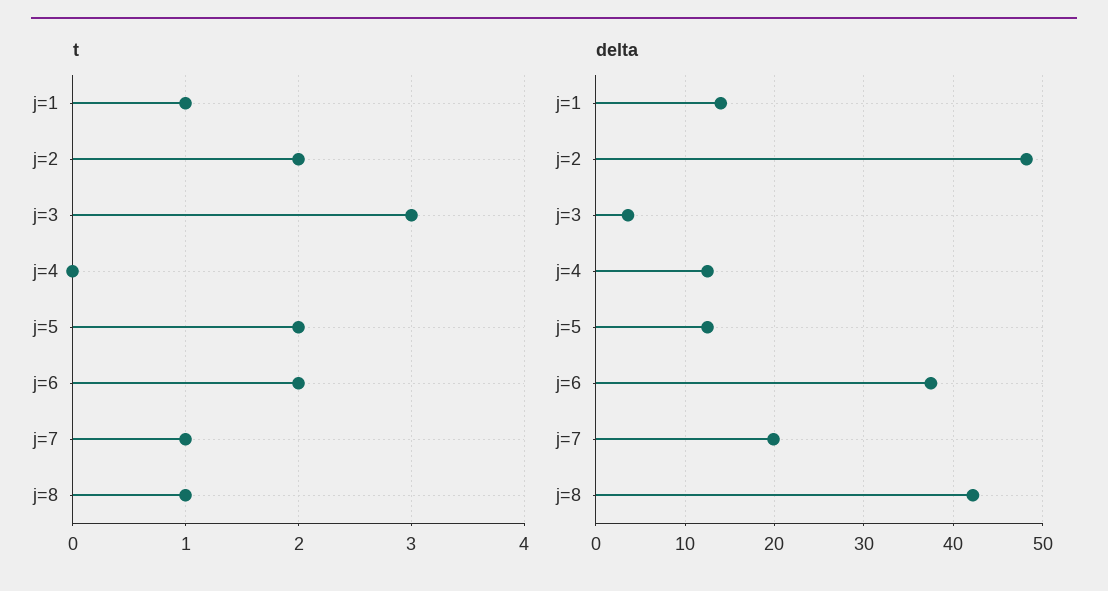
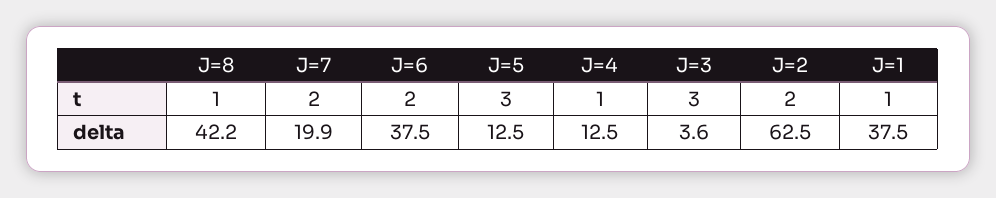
  {
    "t": {
      "j=1": 1,
      "j=2": 2,
      "j=3": 3,
-     "j=4": 0,
+     "j=4": 1,
-     "j=5": 2,
+     "j=5": 3,
      "j=6": 2,
-     "j=7": 1,
+     "j=7": 2,
      "j=8": 1
    },
    "delta": {
-     "j=1": 14,
+     "j=1": 37.5,
-     "j=2": 48,
+     "j=2": 62.5,
      "j=3": 3.6,
      "j=4": 12.5,
      "j=5": 12.5,
      "j=6": 37.5,
      "j=7": 19.9,
      "j=8": 42.2
    }
  }

